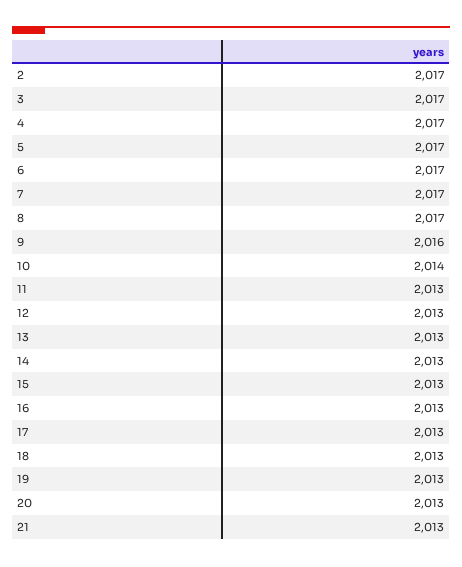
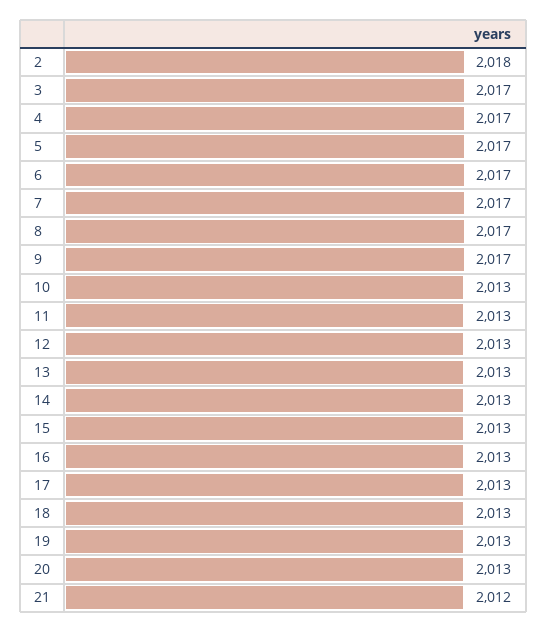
  {
-   "2": 2017,
+   "2": 2018,
    "3": 2017,
    "4": 2017,
    "5": 2017,
    "6": 2017,
    "7": 2017,
    "8": 2017,
-   "9": 2016,
+   "9": 2017,
-   "10": 2014,
+   "10": 2013,
    "11": 2013,
    "12": 2013,
    "13": 2013,
    "14": 2013,
    "15": 2013,
    "16": 2013,
    "17": 2013,
    "18": 2013,
    "19": 2013,
    "20": 2013,
-   "21": 2013
+   "21": 2012
  }

